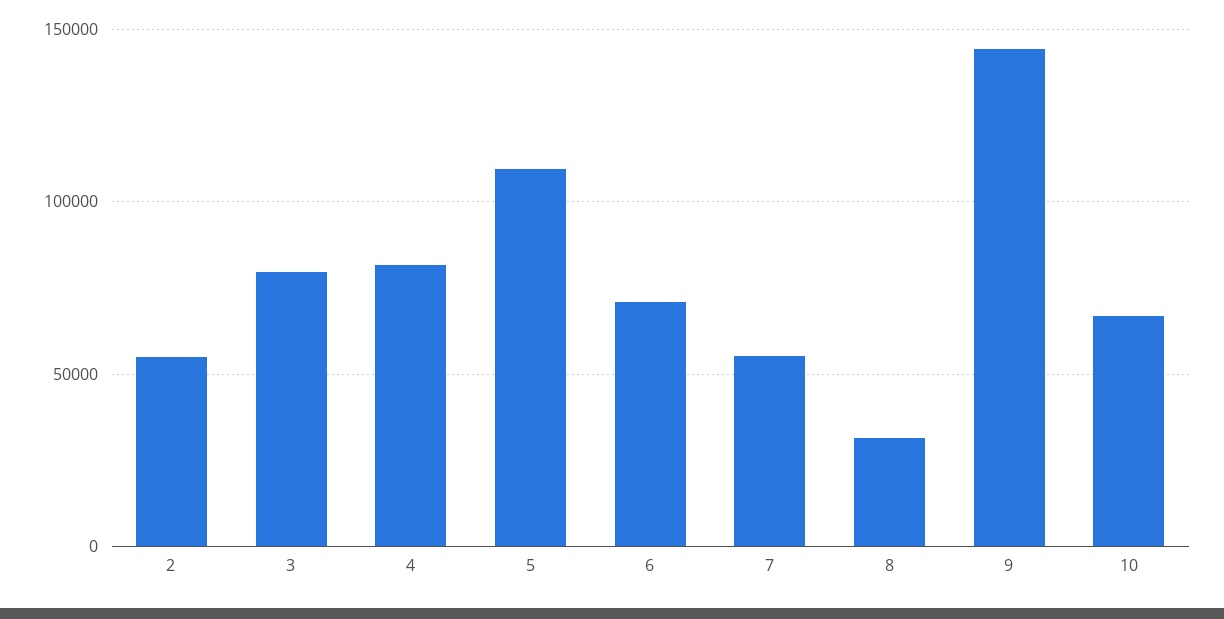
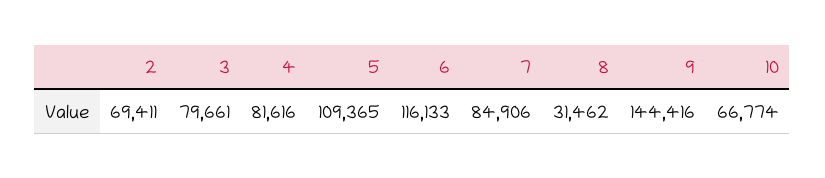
  {
-   "2": 55000,
+   "2": 69411,
    "3": 79661,
    "4": 81616,
    "5": 109365,
-   "6": 70000,
+   "6": 116133,
-   "7": 55000,
+   "7": 84906,
    "8": 31462,
    "9": 144416,
    "10": 66774
  }

